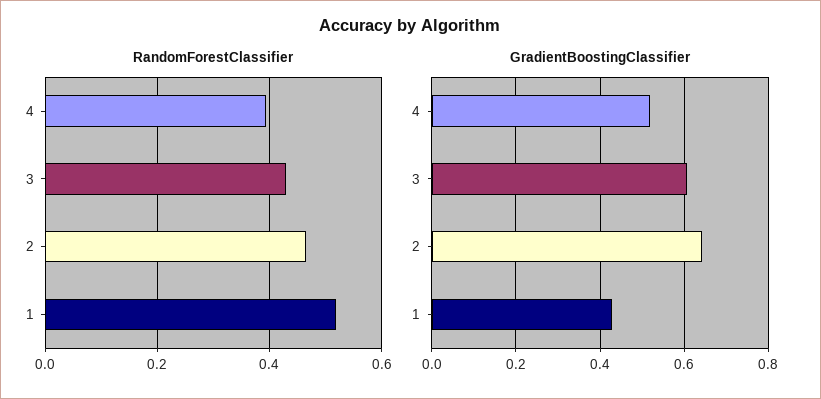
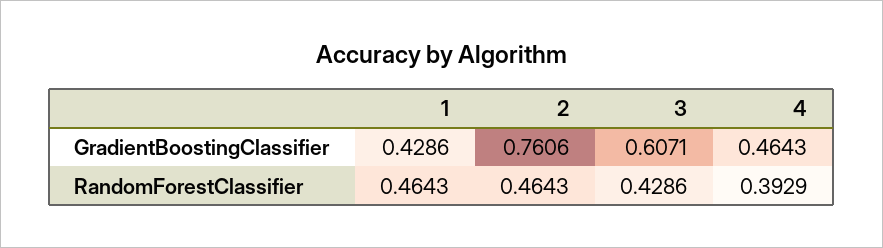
  {
    "RandomForestClassifier": {
      "4": 0.3929,
      "3": 0.4286,
      "2": 0.4643,
-     "1": 0.52
+     "1": 0.4643
    },
    "GradientBoostingClassifier": {
-     "4": 0.52,
+     "4": 0.4643,
      "3": 0.6071,
-     "2": 0.64,
+     "2": 0.7606,
      "1": 0.4286
    }
  }

